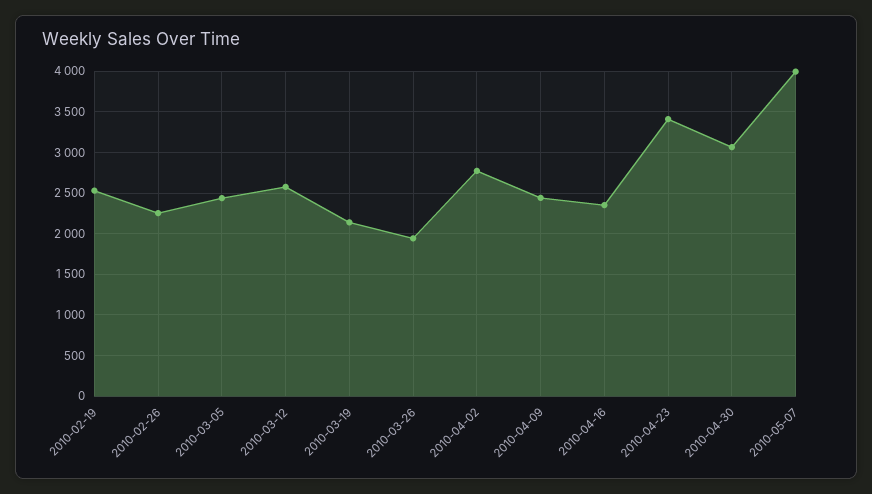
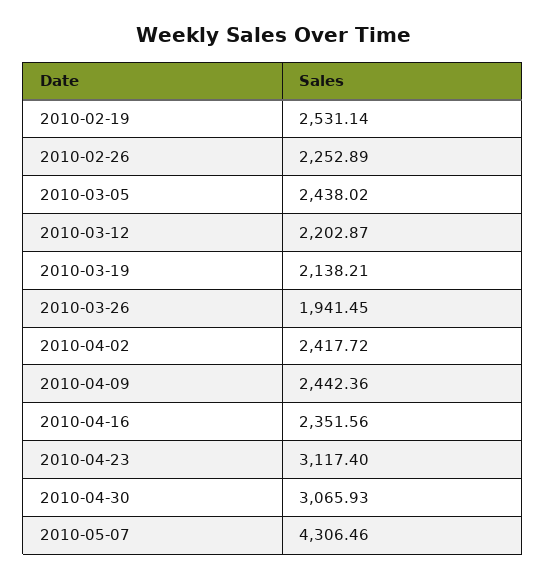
  {
    "2010-02-19": 2531.14,
    "2010-02-26": 2252.89,
    "2010-03-05": 2438.02,
-   "2010-03-12": 2600,
+   "2010-03-12": 2202.87,
    "2010-03-19": 2138.21,
    "2010-03-26": 1941.45,
-   "2010-04-02": 2800,
+   "2010-04-02": 2417.72,
    "2010-04-09": 2442.36,
    "2010-04-16": 2351.56,
-   "2010-04-23": 3400,
+   "2010-04-23": 3117.4,
    "2010-04-30": 3065.93,
-   "2010-05-07": 4000
+   "2010-05-07": 4306.46
  }

